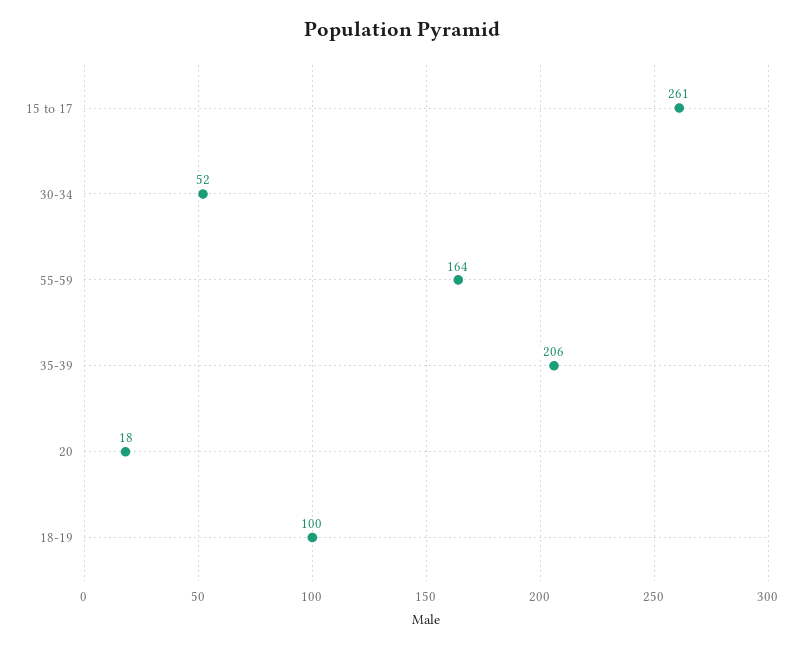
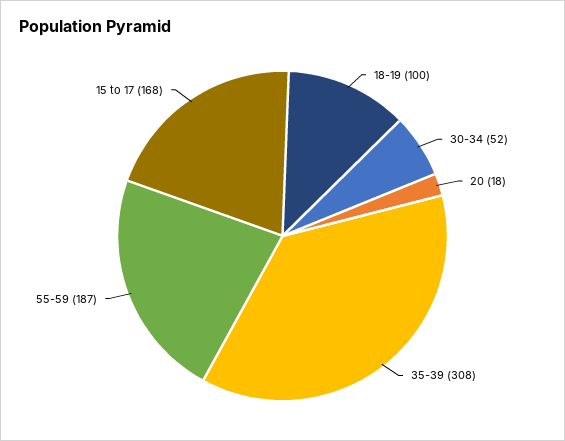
  {
-   "15 to 17": 261,
+   "15 to 17": 168,
    "30-34": 52,
-   "55-59": 164,
+   "55-59": 187,
-   "35-39": 206,
+   "35-39": 308,
    "20": 18,
    "18-19": 100
  }

